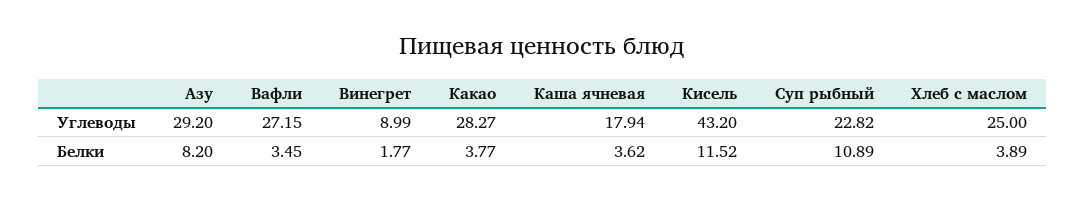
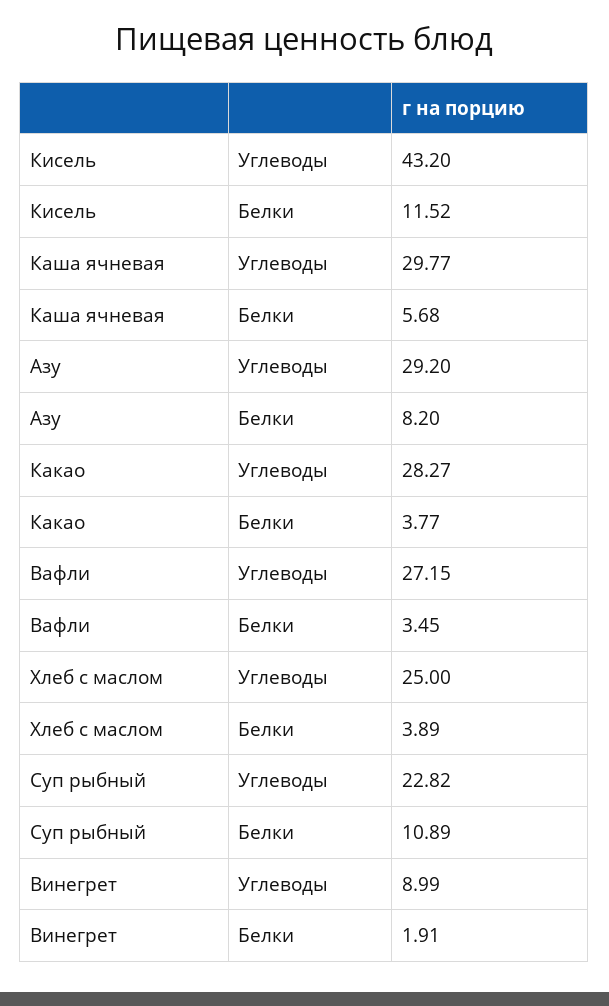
  {
    "Азу": {
      "Углеводы": 29.2,
      "Белки": 8.2
    },
    "Вафли": {
      "Углеводы": 27.15,
      "Белки": 3.45
    },
    "Винегрет": {
      "Углеводы": 8.99,
-     "Белки": 1.77
+     "Белки": 1.91
    },
    "Какао": {
      "Углеводы": 28.27,
      "Белки": 3.77
    },
    "Каша ячневая": {
-     "Углеводы": 17.94,
+     "Углеводы": 29.77,
-     "Белки": 3.62
+     "Белки": 5.68
    },
    "Кисель": {
      "Углеводы": 43.2,
      "Белки": 11.52
    },
    "Суп рыбный": {
      "Углеводы": 22.82,
      "Белки": 10.89
    },
    "Хлеб с маслом": {
      "Углеводы": 25,
      "Белки": 3.89
    }
  }

